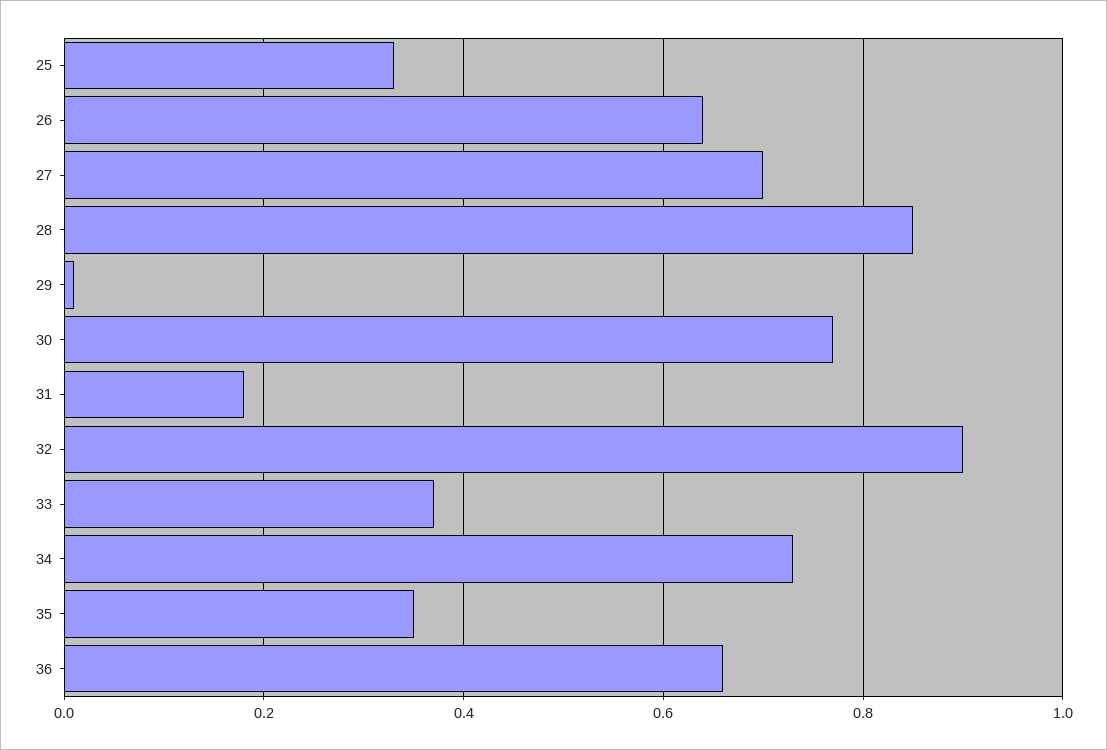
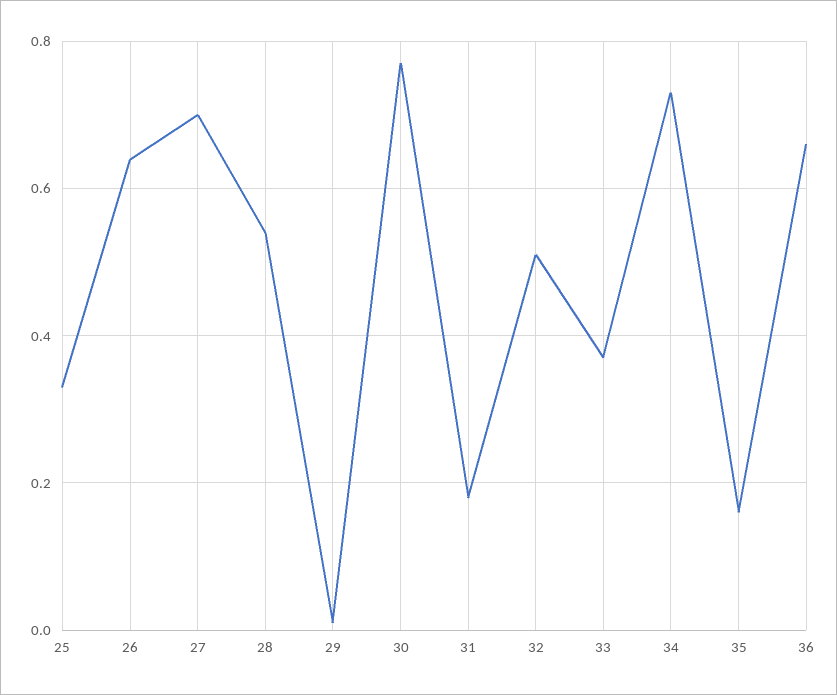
  {
    "25": 0.35,
    "26": 0.65,
    "27": 0.7,
-   "28": 0.85,
+   "28": 0.55,
    "29": 0,
    "30": 0.75,
    "31": 0.2,
-   "32": 0.9,
+   "32": 0.5,
    "33": 0.35,
    "34": 0.75,
-   "35": 0.35,
+   "35": 0.15,
    "36": 0.65
  }

